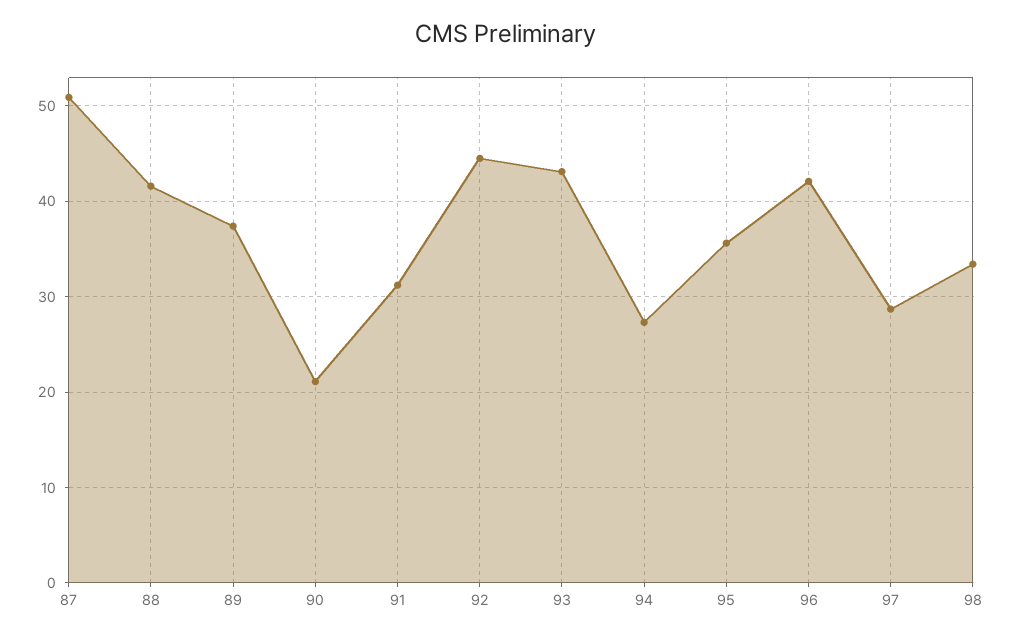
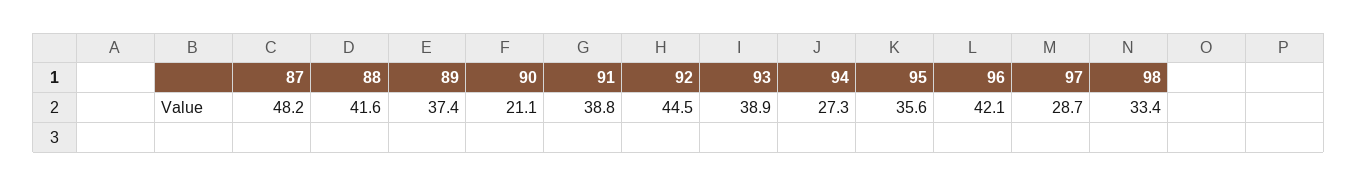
  {
-   "87": 51,
+   "87": 48.2,
    "88": 41.6,
    "89": 37.4,
    "90": 21.1,
-   "91": 31,
+   "91": 38.8,
    "92": 44.5,
-   "93": 43,
+   "93": 38.9,
    "94": 27.3,
    "95": 35.6,
    "96": 42.1,
    "97": 28.7,
    "98": 33.4
  }

